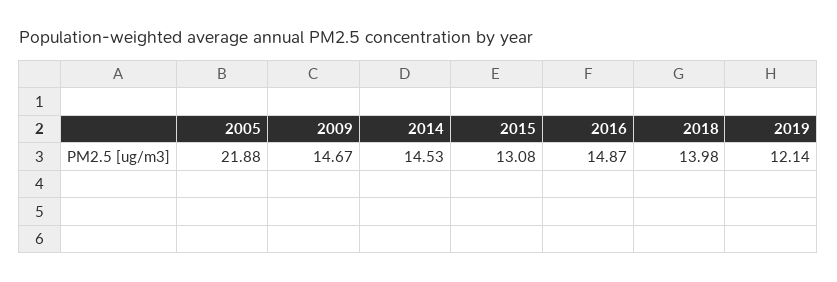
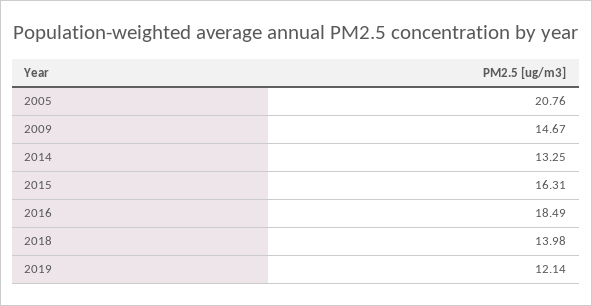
  {
-   "2005": 21.88,
+   "2005": 20.76,
    "2009": 14.67,
-   "2014": 14.53,
+   "2014": 13.25,
-   "2015": 13.08,
+   "2015": 16.31,
-   "2016": 14.87,
+   "2016": 18.49,
    "2018": 13.98,
    "2019": 12.14
  }

